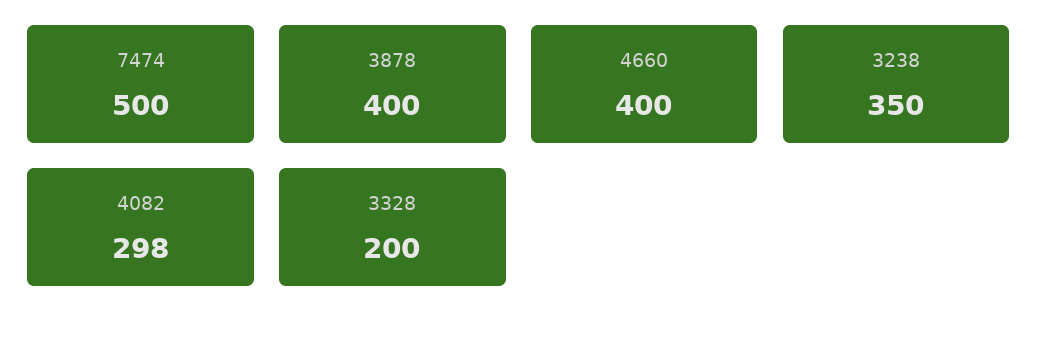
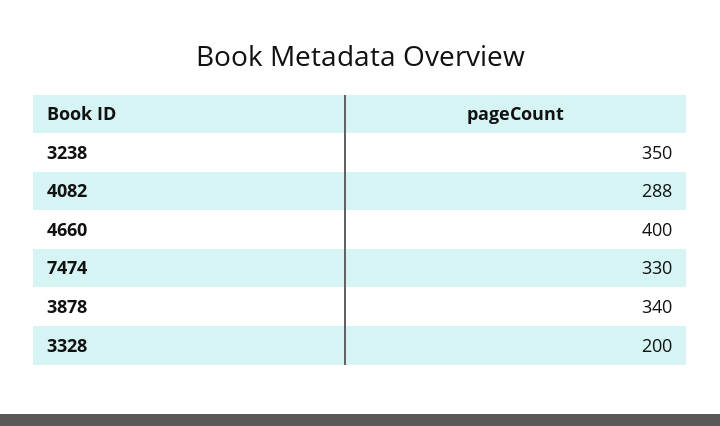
  {
-   "7474": 500,
+   "7474": 330,
-   "3878": 400,
+   "3878": 340,
    "4660": 400,
    "3238": 350,
-   "4082": 298,
+   "4082": 288,
    "3328": 200
  }

